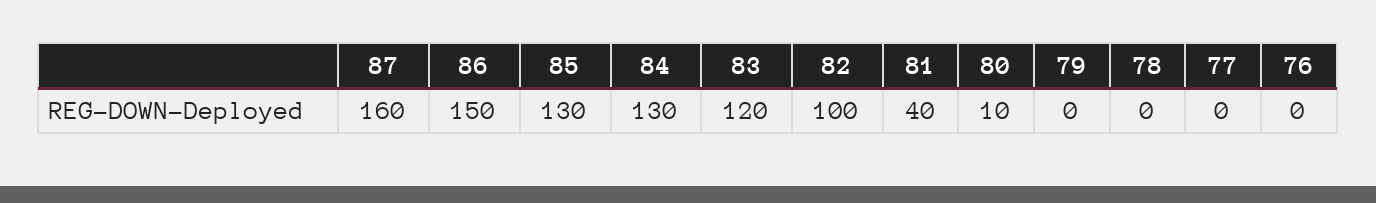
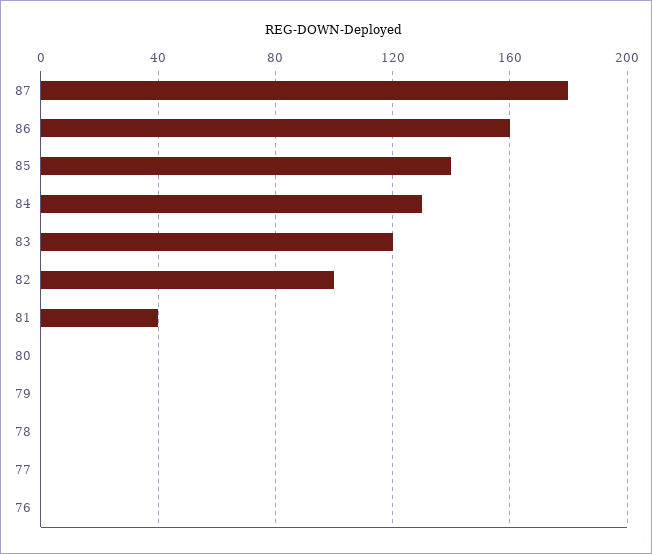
  {
-   "87": 160,
+   "87": 180,
-   "86": 150,
+   "86": 160,
-   "85": 130,
+   "85": 140,
    "84": 130,
    "83": 120,
    "82": 100,
    "81": 40,
-   "80": 10,
+   "80": 0,
    "79": 0,
    "78": 0,
    "77": 0,
    "76": 0
  }

